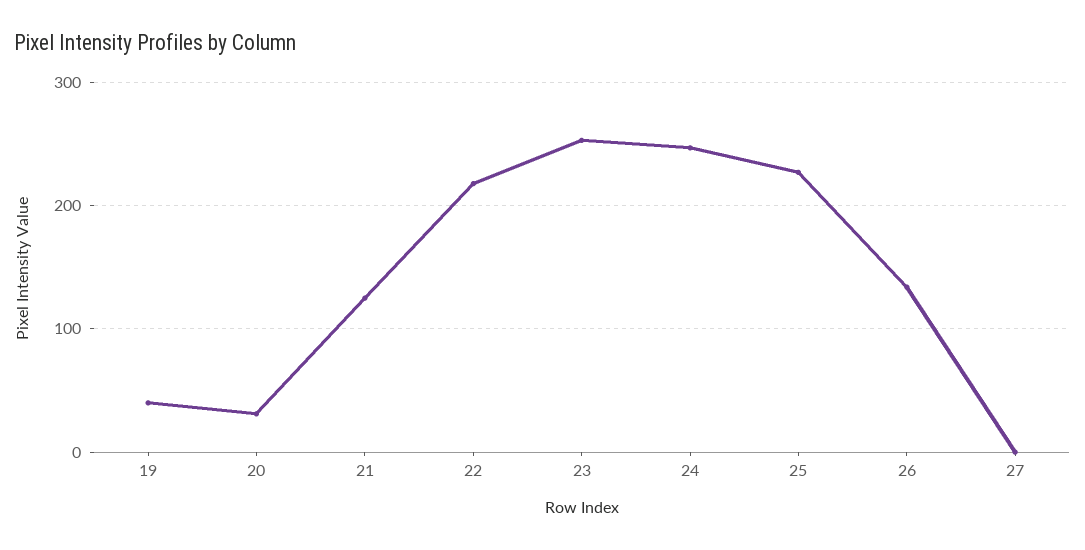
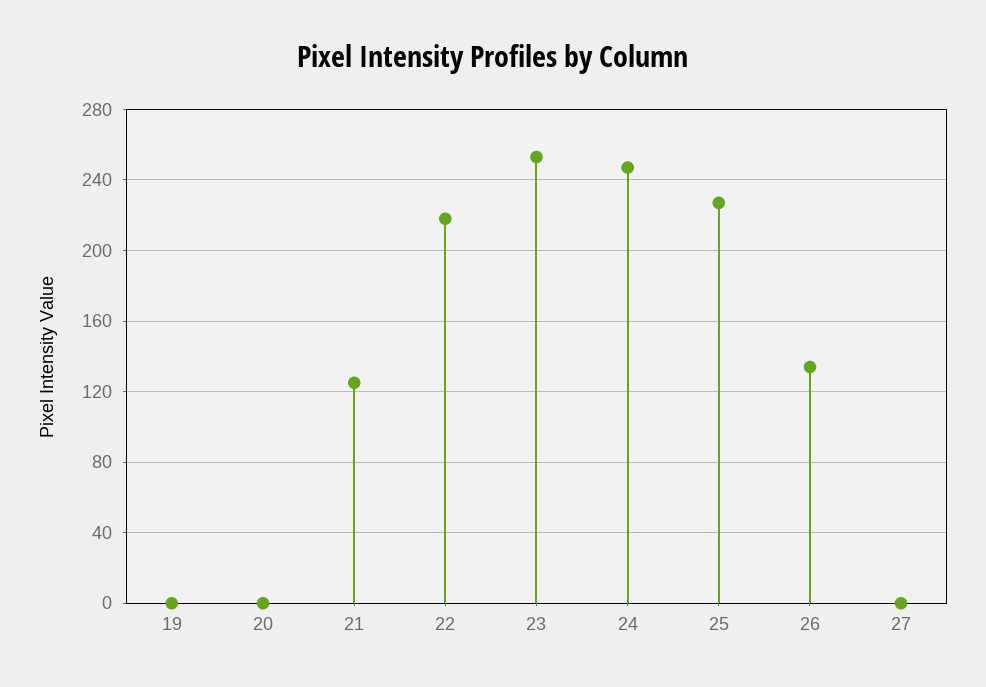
  {
-   "19": 40,
+   "19": 0,
-   "20": 30,
+   "20": 0,
    "21": 125,
    "22": 220,
    "23": 255,
    "24": 245,
    "25": 225,
    "26": 135,
    "27": 0
  }

